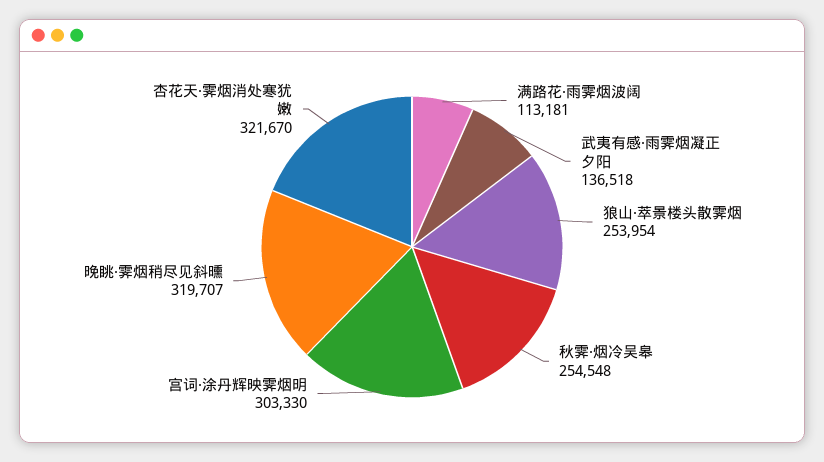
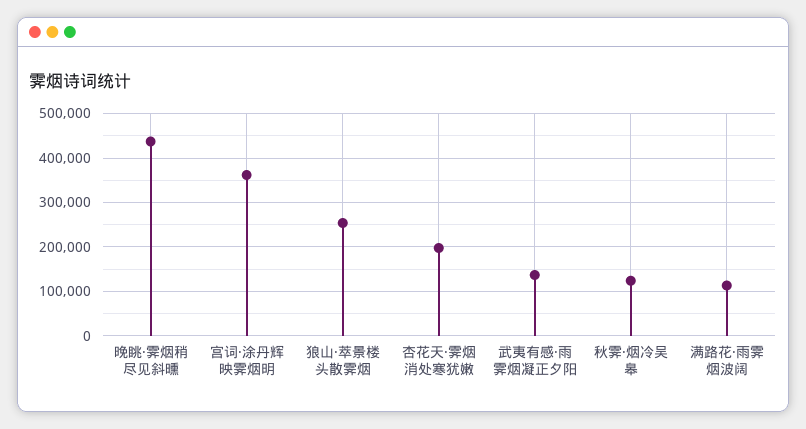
  {
    "满路花·雨霁烟波阔": 113181,
    "武夷有感·雨霁烟凝正夕阳": 136518,
    "狼山·萃景楼头散霁烟": 253954,
-   "秋霁·烟冷吴皋": 254548,
+   "秋霁·烟冷吴皋": 120000,
-   "宫词·涂丹辉映霁烟明": 303330,
+   "宫词·涂丹辉映霁烟明": 360000,
-   "晚眺·霁烟稍尽见斜曛": 319707,
+   "晚眺·霁烟稍尽见斜曛": 440000,
-   "杏花天·霁烟消处寒犹嫩": 321670
+   "杏花天·霁烟消处寒犹嫩": 200000
  }

